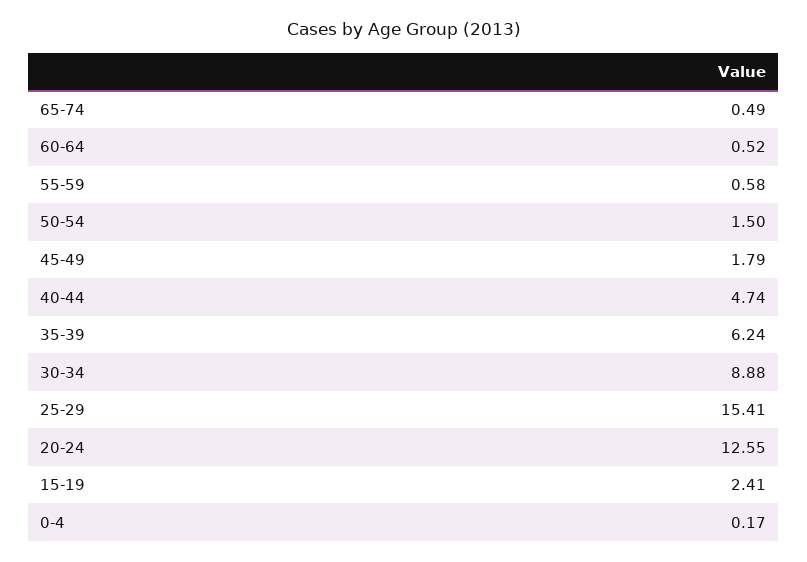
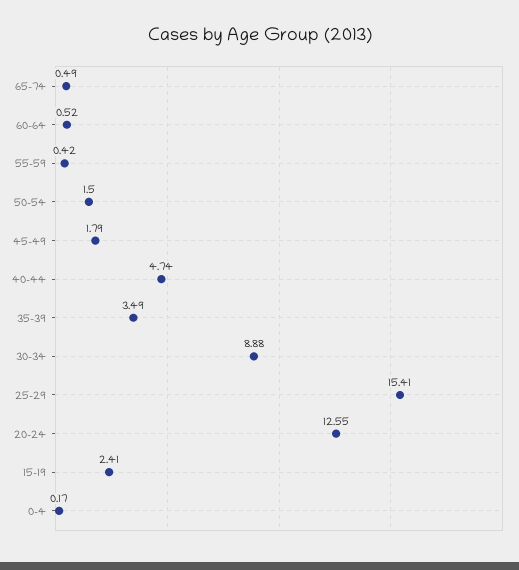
  {
    "65-74": 0.49,
    "60-64": 0.52,
-   "55-59": 0.58,
+   "55-59": 0.42,
    "50-54": 1.5,
    "45-49": 1.79,
    "40-44": 4.74,
-   "35-39": 6.24,
+   "35-39": 3.49,
    "30-34": 8.88,
    "25-29": 15.41,
    "20-24": 12.55,
    "15-19": 2.41,
    "0-4": 0.17
  }

